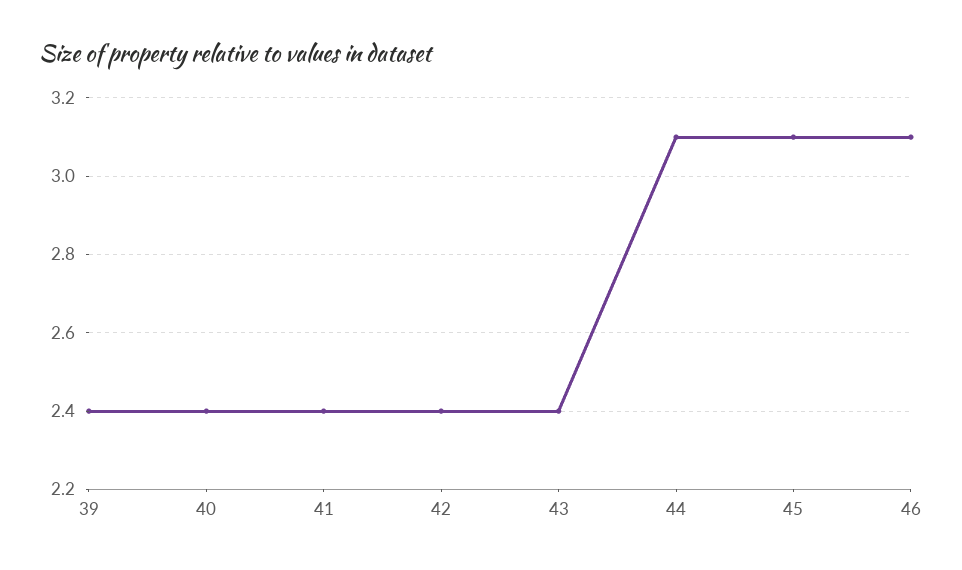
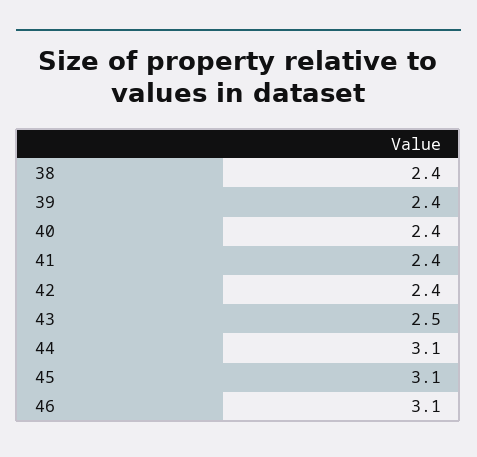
  {
    "39": 2.4,
    "40": 2.4,
    "41": 2.4,
    "42": 2.4,
-   "43": 2.4,
+   "43": 2.5,
    "44": 3.1,
    "45": 3.1,
-   "46": 3.1
+   "46": 3.1,
+   "38": 2.4
  }

